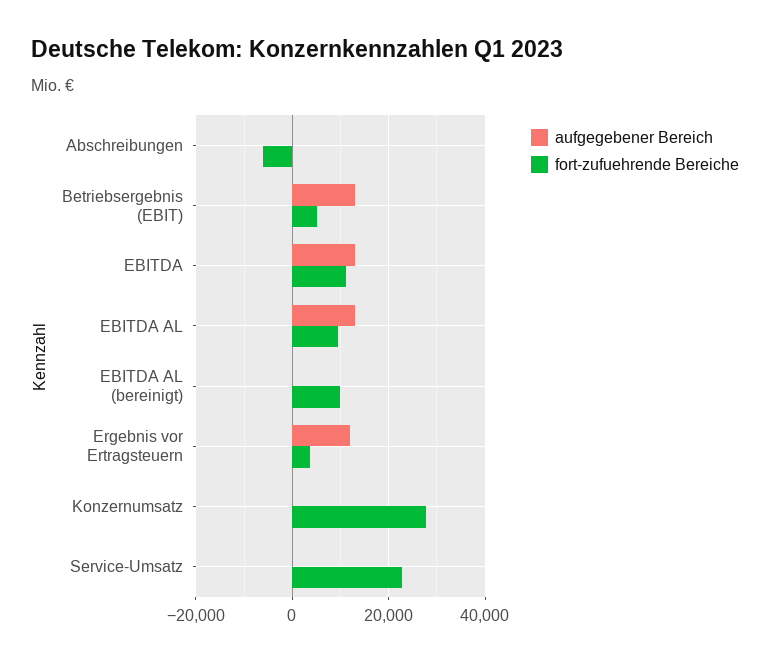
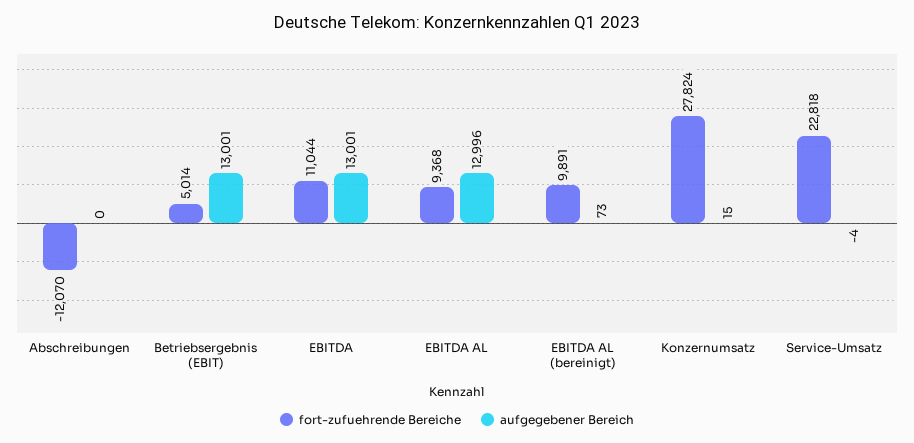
  {
    "aufgegebener Bereich": {
      "Abschreibungen": 0,
      "Betriebsergebnis (EBIT)": 13001,
      "EBITDA": 13001,
      "EBITDA AL": 12996,
      "EBITDA AL (bereinigt)": 73,
-     "Ergebnis vor Ertragsteuern": 12000,
      "Konzernumsatz": 15,
      "Service-Umsatz": -4
    },
    "fort-zufuehrende Bereiche": {
-     "Abschreibungen": -6000,
+     "Abschreibungen": -12070,
      "Betriebsergebnis (EBIT)": 5014,
      "EBITDA": 11044,
      "EBITDA AL": 9368,
      "EBITDA AL (bereinigt)": 9891,
-     "Ergebnis vor Ertragsteuern": 4000,
      "Konzernumsatz": 27824,
      "Service-Umsatz": 22818
    }
  }

